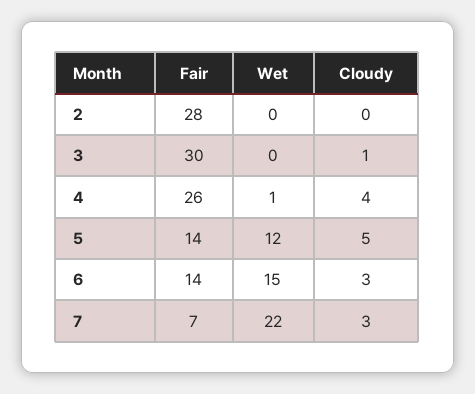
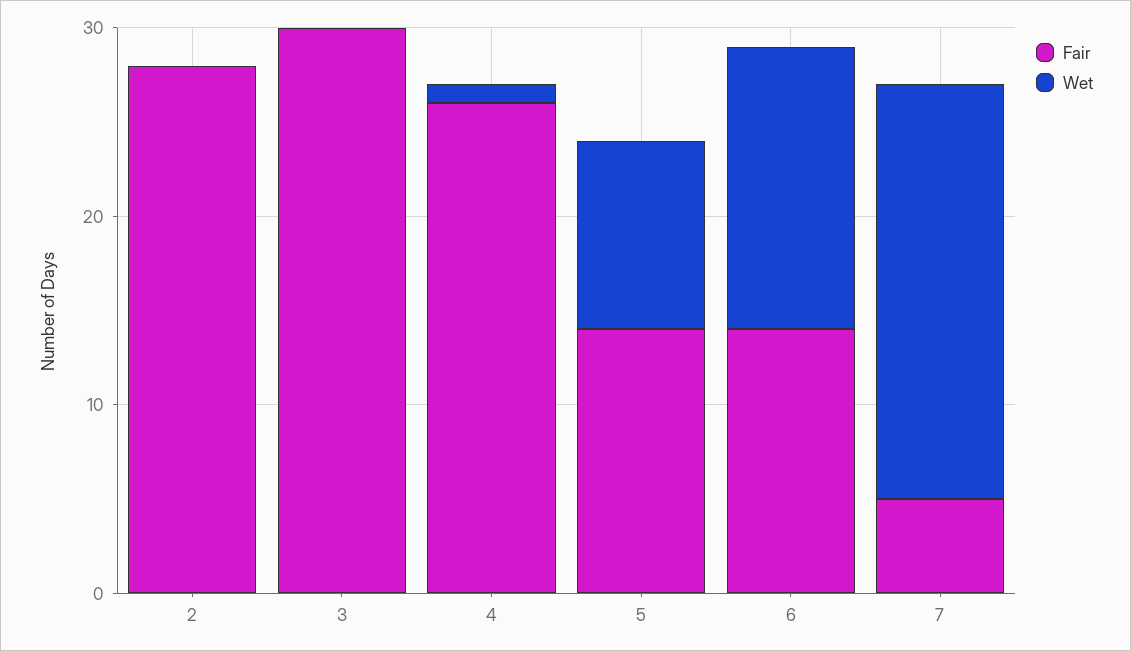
  {
    "Fair": {
      "2": 28,
      "3": 30,
      "4": 26,
      "5": 14,
      "6": 14,
-     "7": 7
+     "7": 5
    },
    "Wet": {
      "2": 0,
      "3": 0,
      "4": 1,
-     "5": 12,
+     "5": 10,
      "6": 15,
      "7": 22
-   },
+   }
-   "Cloudy": {
-     "2": 0,
-     "3": 1,
-     "4": 4,
-     "5": 5,
-     "6": 3,
-     "7": 3
-   }
  }

